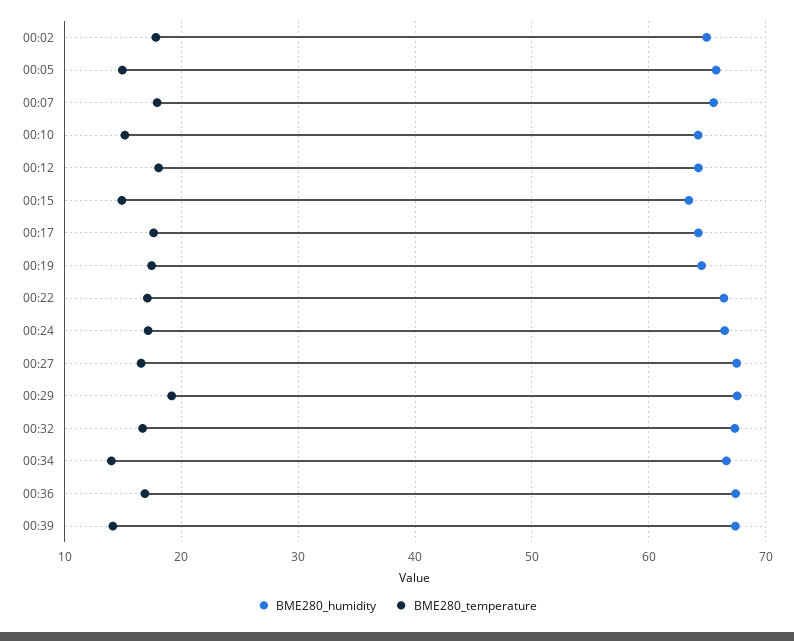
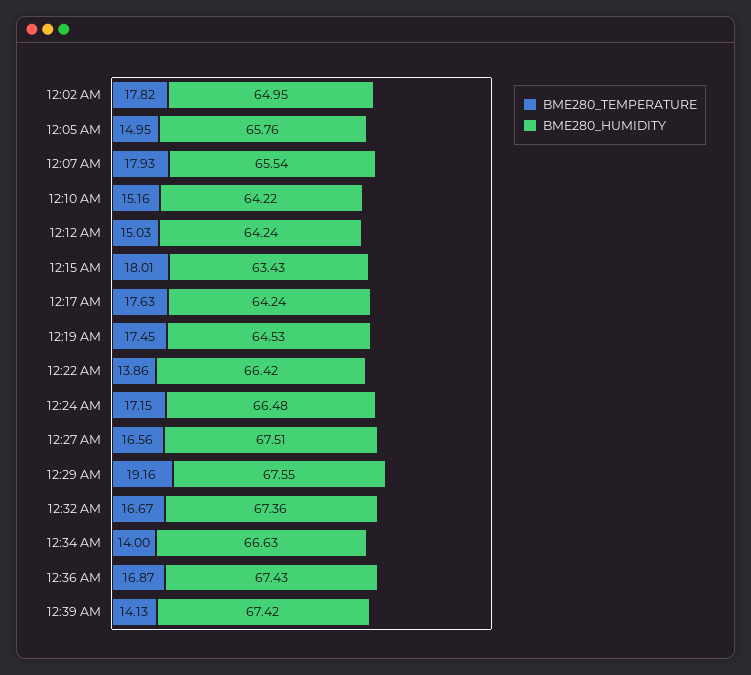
  {
    "BME280_humidity": {
      "00:02": 64.95,
      "00:05": 65.76,
      "00:07": 65.54,
      "00:10": 64.22,
      "00:12": 64.24,
      "00:15": 63.43,
      "00:17": 64.24,
      "00:19": 64.53,
      "00:22": 66.42,
      "00:24": 66.48,
      "00:27": 67.51,
      "00:29": 67.55,
      "00:32": 67.36,
      "00:34": 66.63,
      "00:36": 67.43,
      "00:39": 67.42
    },
    "BME280_temperature": {
      "00:02": 17.82,
      "00:05": 14.95,
      "00:07": 17.93,
      "00:10": 15.16,
-     "00:12": 18,
+     "00:12": 15.03,
-     "00:15": 15,
+     "00:15": 18.01,
      "00:17": 17.63,
      "00:19": 17.45,
-     "00:22": 17,
+     "00:22": 13.86,
      "00:24": 17.15,
      "00:27": 16.56,
      "00:29": 19.16,
      "00:32": 16.67,
      "00:34": 14,
      "00:36": 16.87,
      "00:39": 14.13
    }
  }

